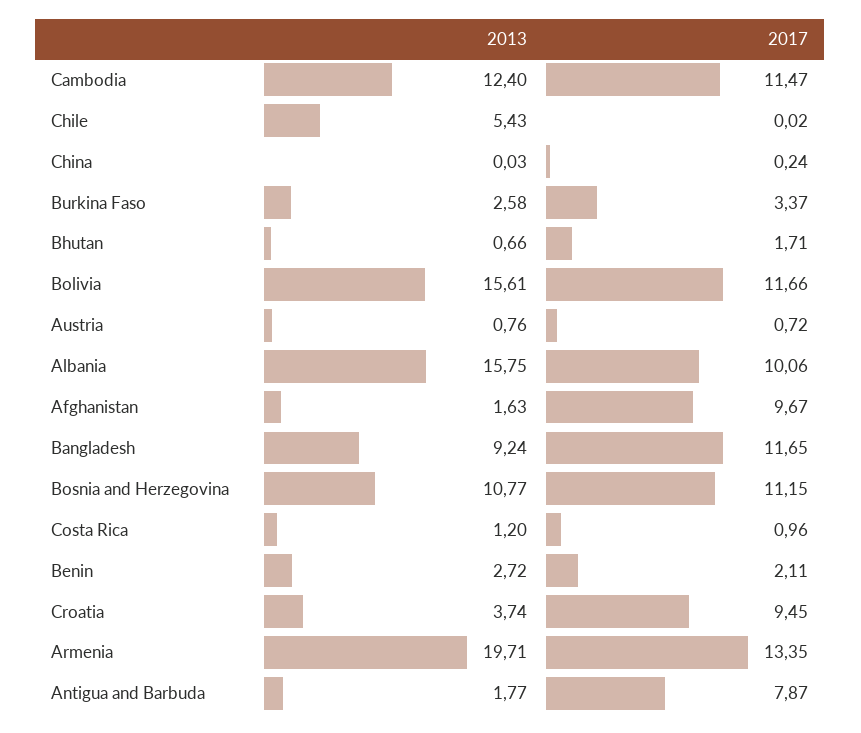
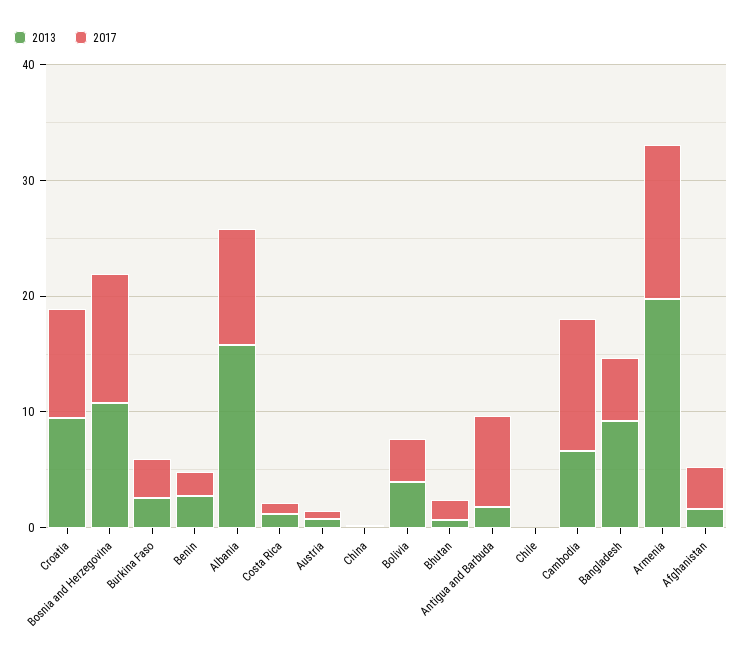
  {
    "2013": {
-     "Cambodia": 12.4,
+     "Cambodia": 6,
-     "Chile": 5.43,
+     "Chile": 0,
      "China": 0.03,
      "Burkina Faso": 2.58,
      "Bhutan": 0.66,
-     "Bolivia": 15.61,
+     "Bolivia": 4,
      "Austria": 0.76,
      "Albania": 15.75,
      "Afghanistan": 1.63,
      "Bangladesh": 9.24,
      "Bosnia and Herzegovina": 10.77,
      "Costa Rica": 1.2,
      "Benin": 2.72,
-     "Croatia": 3.74,
+     "Croatia": 10,
      "Armenia": 19.71,
      "Antigua and Barbuda": 1.77
    },
    "2017": {
      "Cambodia": 11.47,
      "Chile": 0.02,
      "China": 0.24,
      "Burkina Faso": 3.37,
      "Bhutan": 1.71,
-     "Bolivia": 11.66,
+     "Bolivia": 4,
      "Austria": 0.72,
      "Albania": 10.06,
-     "Afghanistan": 9.67,
+     "Afghanistan": 4,
-     "Bangladesh": 11.65,
+     "Bangladesh": 6,
      "Bosnia and Herzegovina": 11.15,
      "Costa Rica": 0.96,
      "Benin": 2.11,
      "Croatia": 9.45,
      "Armenia": 13.35,
      "Antigua and Barbuda": 7.87
    }
  }

